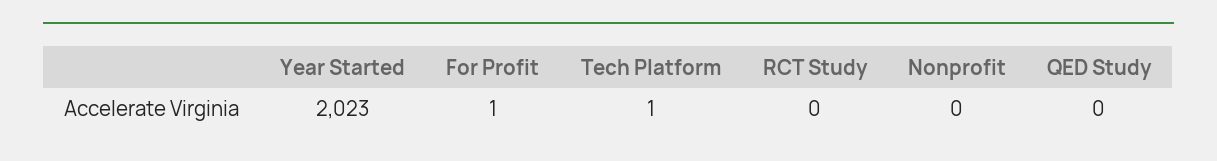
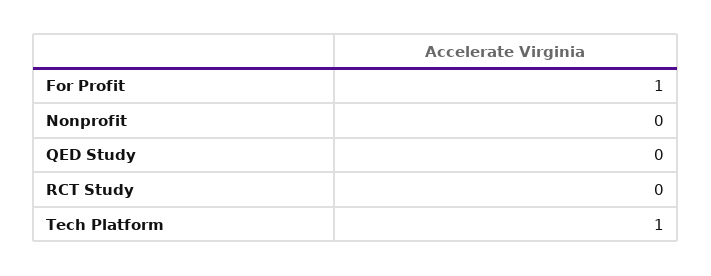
  {
-   "Year Started": 2023,
    "For Profit": 1,
    "Tech Platform": 1,
    "RCT Study": 0,
    "Nonprofit": 0,
    "QED Study": 0
  }

